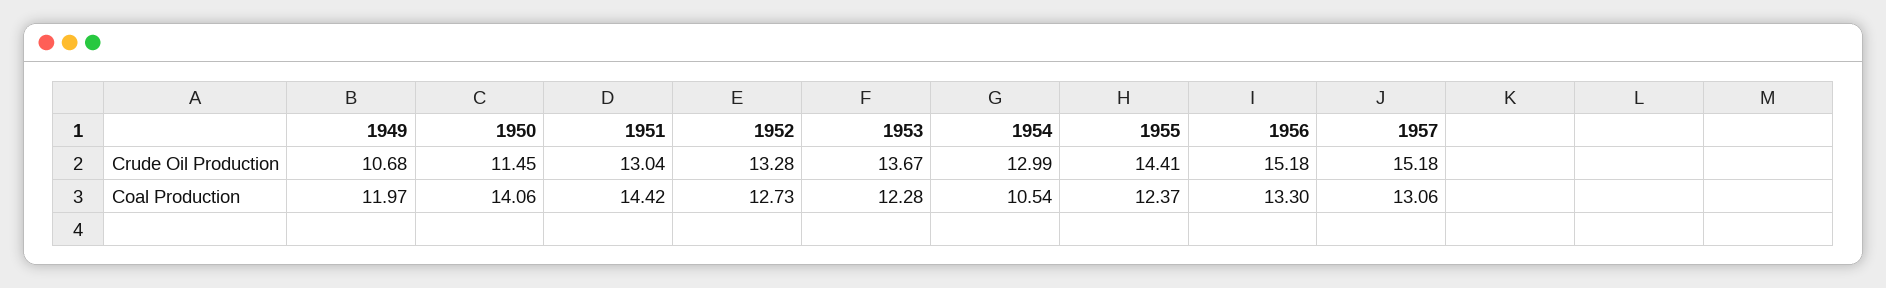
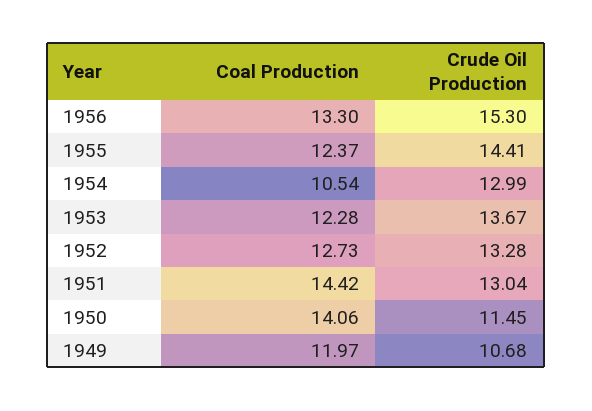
  {
    "1949": {
      "Crude Oil Production": 10.68,
      "Coal Production": 11.97
    },
    "1950": {
      "Crude Oil Production": 11.45,
      "Coal Production": 14.06
    },
    "1951": {
      "Crude Oil Production": 13.04,
      "Coal Production": 14.42
    },
    "1952": {
      "Crude Oil Production": 13.28,
      "Coal Production": 12.73
    },
    "1953": {
      "Crude Oil Production": 13.67,
      "Coal Production": 12.28
    },
    "1954": {
      "Crude Oil Production": 12.99,
      "Coal Production": 10.54
    },
    "1955": {
      "Crude Oil Production": 14.41,
      "Coal Production": 12.37
    },
    "1956": {
-     "Crude Oil Production": 15.18,
+     "Crude Oil Production": 15.3,
      "Coal Production": 13.3
-   },
+   }
-   "1957": {
-     "Crude Oil Production": 15.18,
-     "Coal Production": 13.06
-   }
  }

